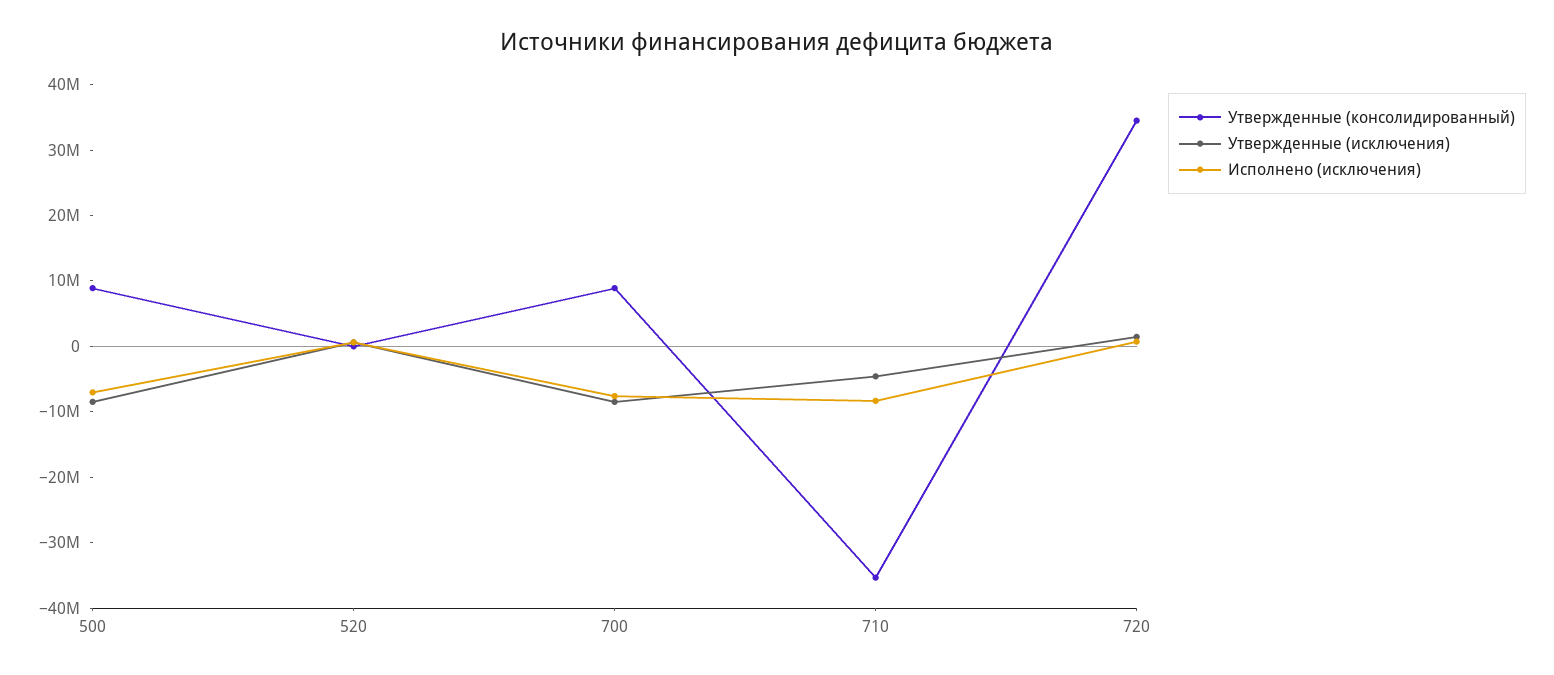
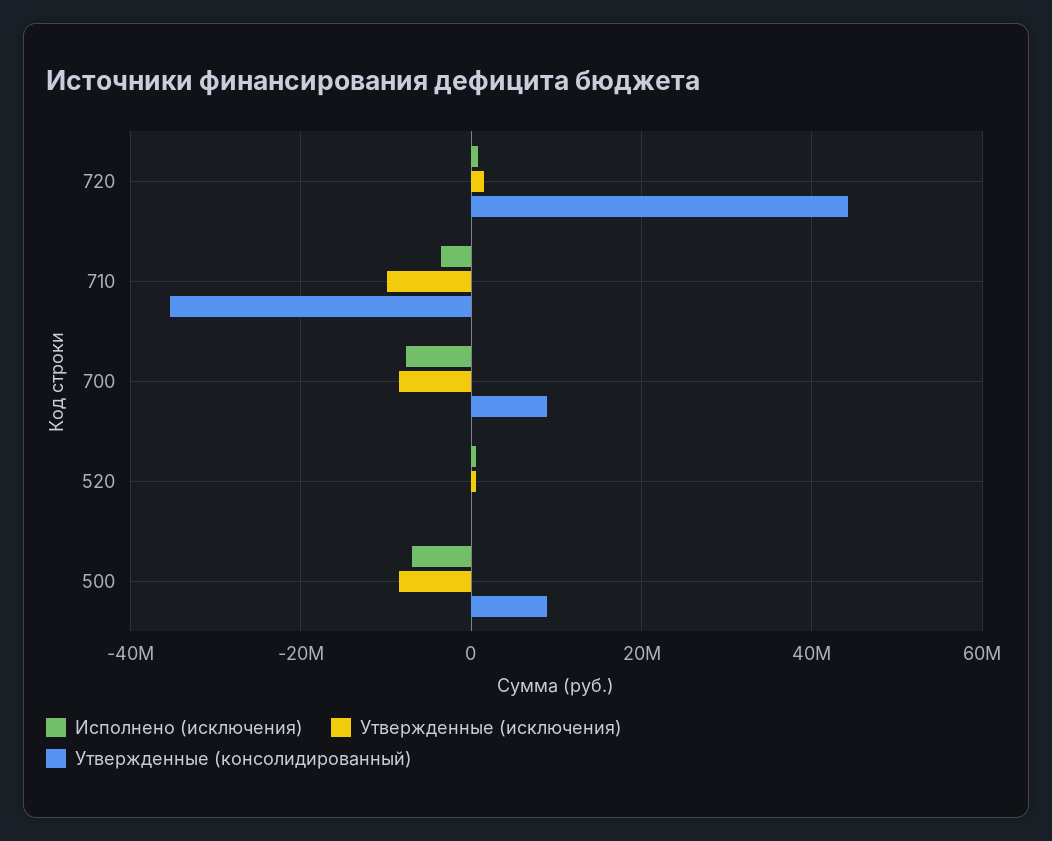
  {
    "Утвержденные (консолидированный)": {
      "500": 8000000,
      "520": 0,
      "700": 8000000,
      "710": -36000000,
-     "720": 34000000
+     "720": 44000000
    },
    "Утвержденные (исключения)": {
      "500": -8000000,
      "520": 0,
      "700": -8000000,
-     "710": -4000000,
+     "710": -10000000,
      "720": 2000000
    },
    "Исполнено (исключения)": {
      "500": -8000000,
      "520": 0,
      "700": -8000000,
-     "710": -8000000,
+     "710": -4000000,
      "720": 0
    }
  }

